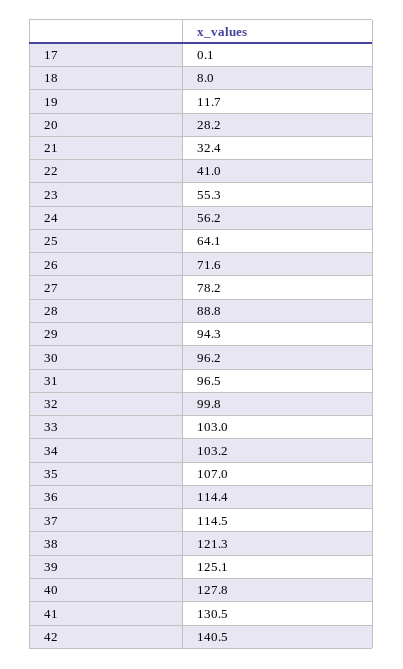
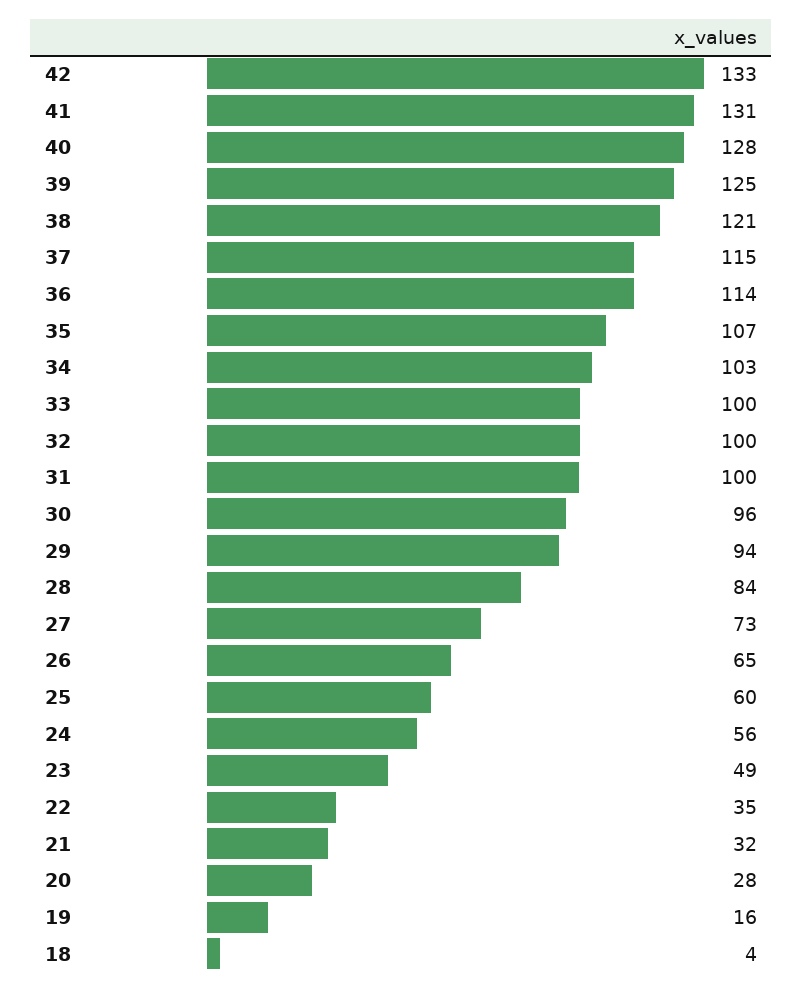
  {
-   "17": 0.1,
-   "18": 8,
+   "18": 4,
-   "19": 11.7,
+   "19": 16,
    "20": 28.2,
    "21": 32.4,
-   "22": 41,
+   "22": 35,
-   "23": 55.3,
+   "23": 49,
    "24": 56.2,
-   "25": 64.1,
+   "25": 60,
-   "26": 71.6,
+   "26": 65,
-   "27": 78.2,
+   "27": 73,
-   "28": 88.8,
+   "28": 84,
    "29": 94.3,
    "30": 96.2,
-   "31": 96.5,
+   "31": 100,
    "32": 99.8,
-   "33": 103,
+   "33": 100,
    "34": 103.2,
    "35": 107,
    "36": 114.4,
    "37": 114.5,
    "38": 121.3,
    "39": 125.1,
    "40": 127.8,
    "41": 130.5,
-   "42": 140.5
+   "42": 133
  }

